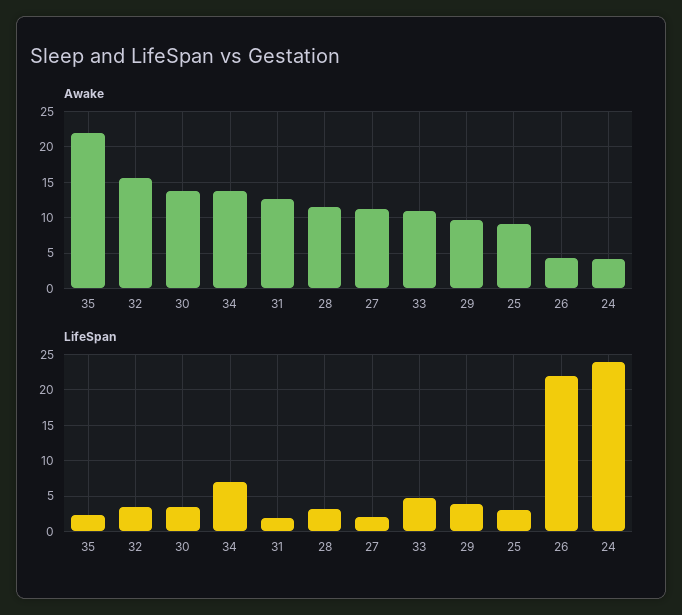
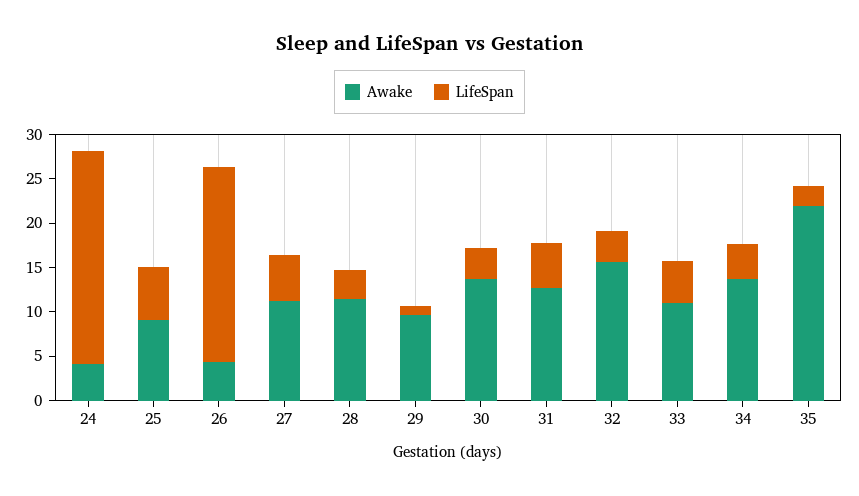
  {
    "Awake": {
      "35": 22,
      "32": 16,
      "30": 14,
      "34": 14,
      "31": 13,
      "28": 12,
      "27": 11,
      "33": 11,
      "29": 10,
      "25": 9,
      "26": 4,
      "24": 4
    },
    "LifeSpan": {
      "35": 2,
      "32": 4,
      "30": 4,
-     "34": 7,
+     "34": 4,
-     "31": 2,
+     "31": 5,
      "28": 3,
-     "27": 2,
+     "27": 5,
      "33": 5,
-     "29": 4,
+     "29": 1,
-     "25": 3,
+     "25": 6,
      "26": 22,
      "24": 24
    }
  }

